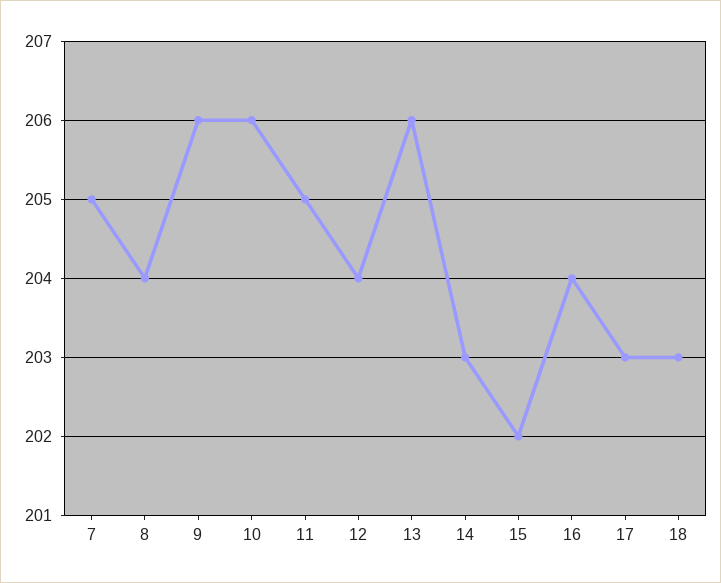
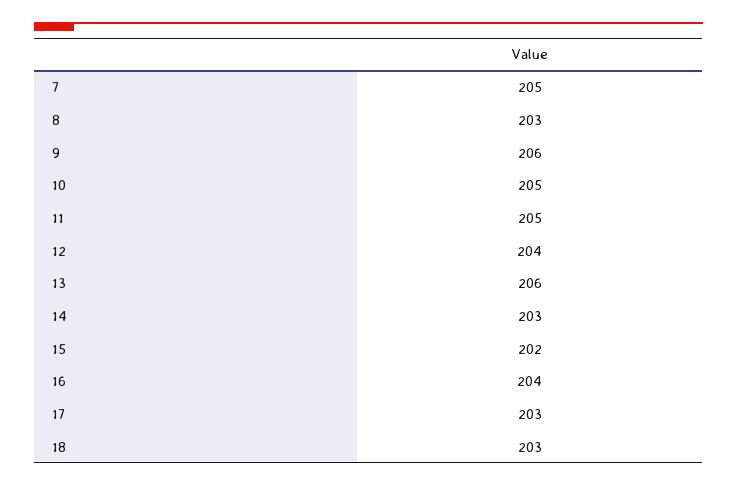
  {
    "7": 205,
-   "8": 204,
+   "8": 203,
    "9": 206,
-   "10": 206,
+   "10": 205,
    "11": 205,
    "12": 204,
    "13": 206,
    "14": 203,
    "15": 202,
    "16": 204,
    "17": 203,
    "18": 203
  }

